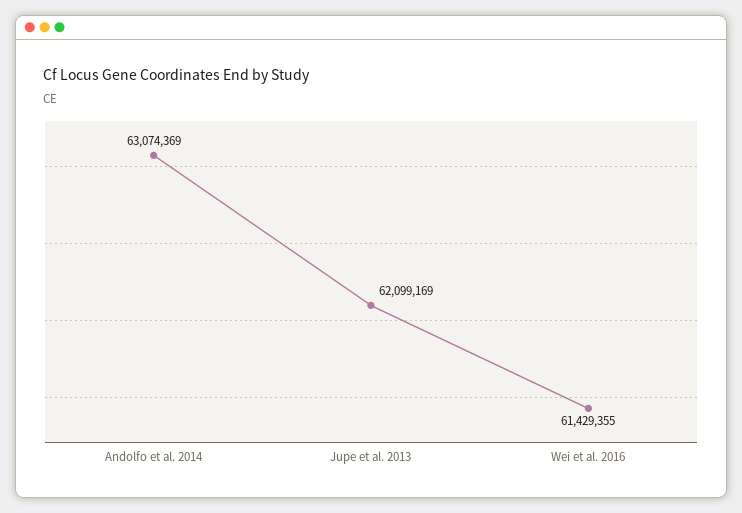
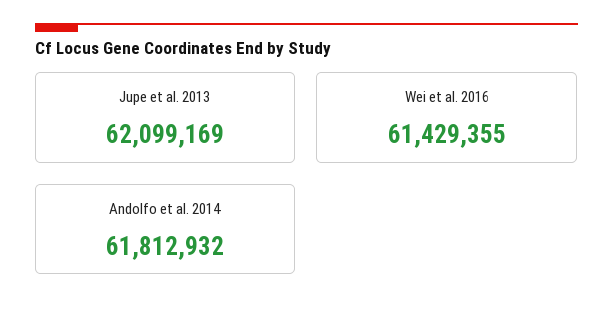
  {
-   "Andolfo et al. 2014": 63074369,
+   "Andolfo et al. 2014": 61812932,
    "Jupe et al. 2013": 62099169,
    "Wei et al. 2016": 61429355
  }

